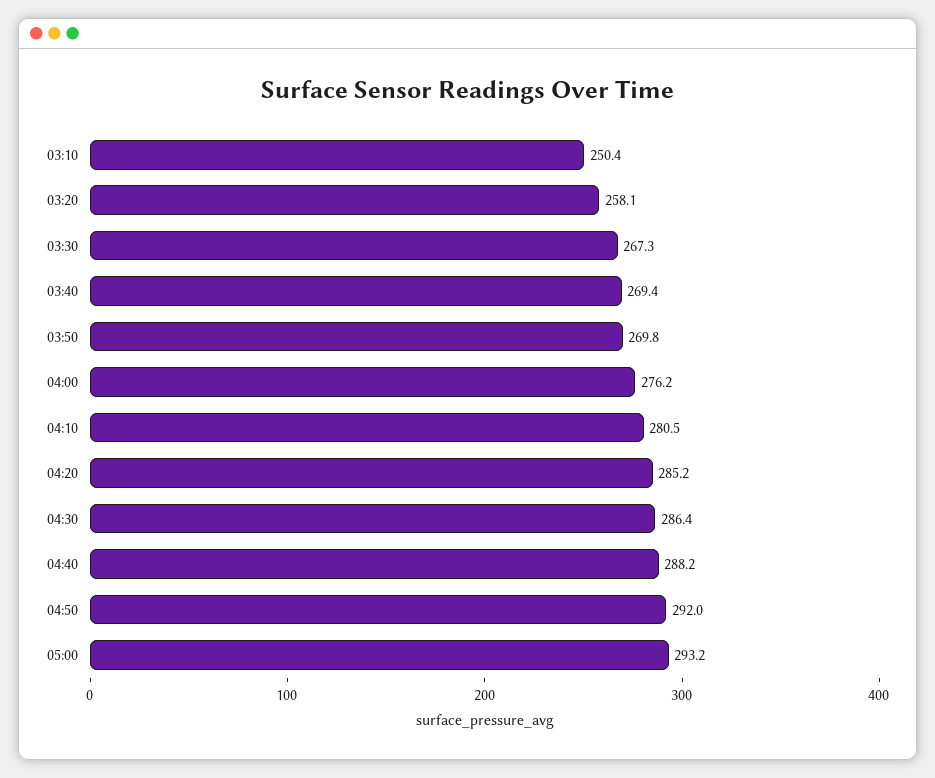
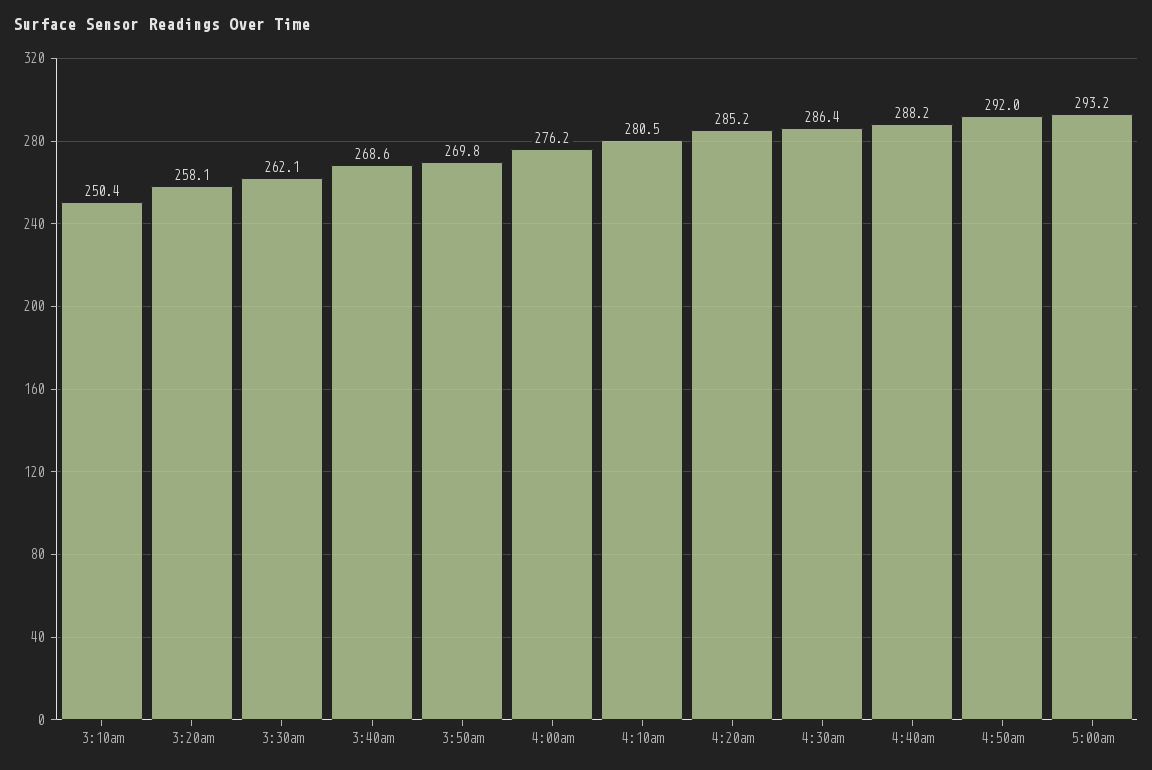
  {
    "03:10": 250.4,
    "03:20": 258.1,
-   "03:30": 267.3,
+   "03:30": 262.1,
-   "03:40": 269.4,
+   "03:40": 268.6,
    "03:50": 269.8,
    "04:00": 276.2,
    "04:10": 280.5,
    "04:20": 285.2,
    "04:30": 286.4,
    "04:40": 288.2,
    "04:50": 292,
    "05:00": 293.2
  }

